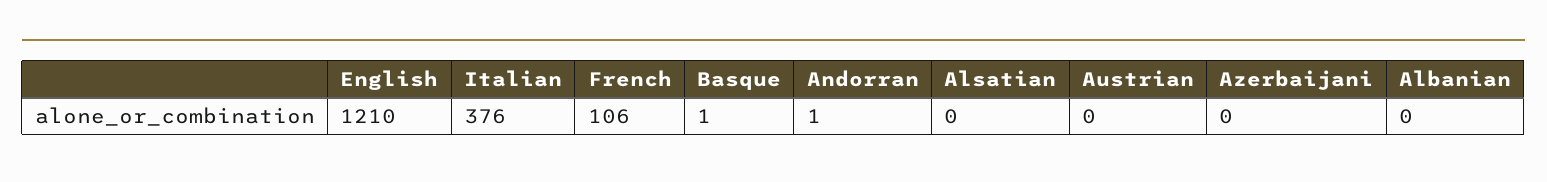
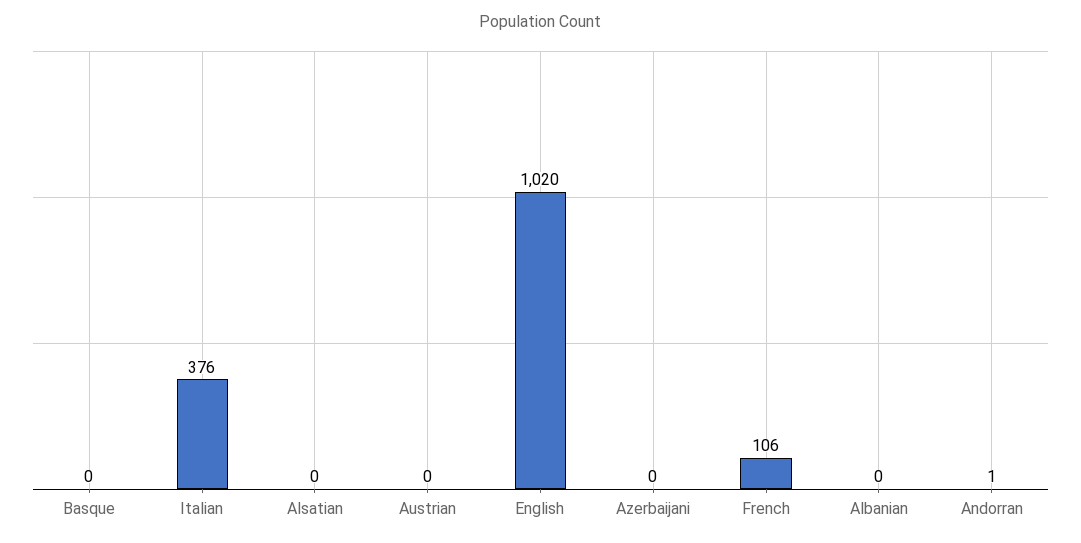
  {
-   "English": 1210,
+   "English": 1020,
    "Italian": 376,
    "French": 106,
-   "Basque": 1,
+   "Basque": 0,
    "Andorran": 1,
    "Alsatian": 0,
    "Austrian": 0,
    "Azerbaijani": 0,
    "Albanian": 0
  }

